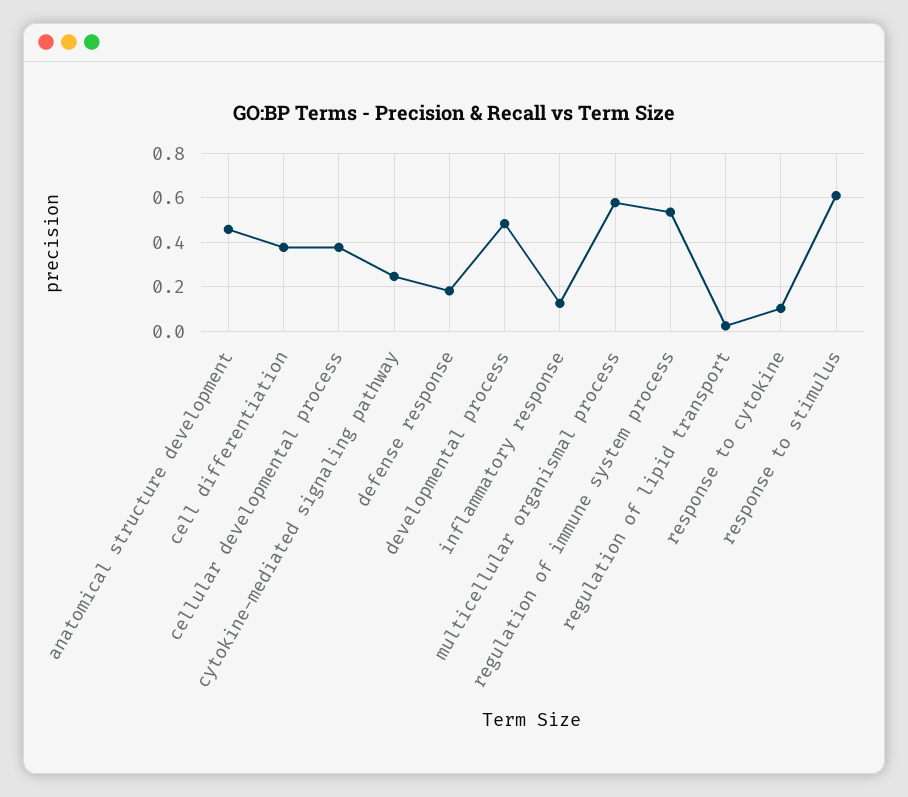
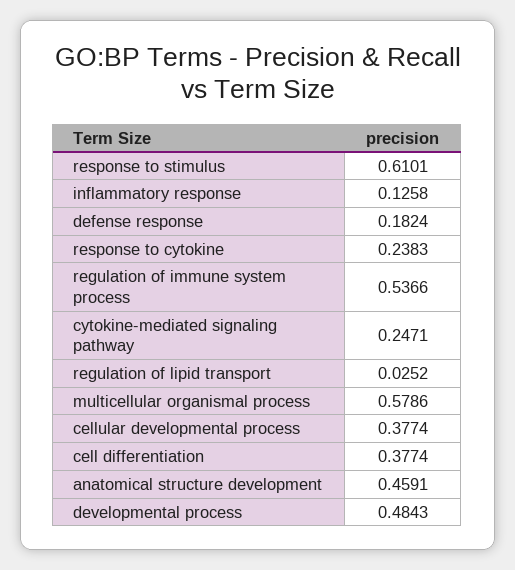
  {
    "anatomical structure development": 0.4591,
    "cell differentiation": 0.3774,
    "cellular developmental process": 0.3774,
    "cytokine-mediated signaling pathway": 0.2471,
    "defense response": 0.1824,
    "developmental process": 0.4843,
    "inflammatory response": 0.1258,
    "multicellular organismal process": 0.5786,
    "regulation of immune system process": 0.5366,
    "regulation of lipid transport": 0.0252,
-   "response to cytokine": 0.1,
+   "response to cytokine": 0.2383,
    "response to stimulus": 0.6101
  }

